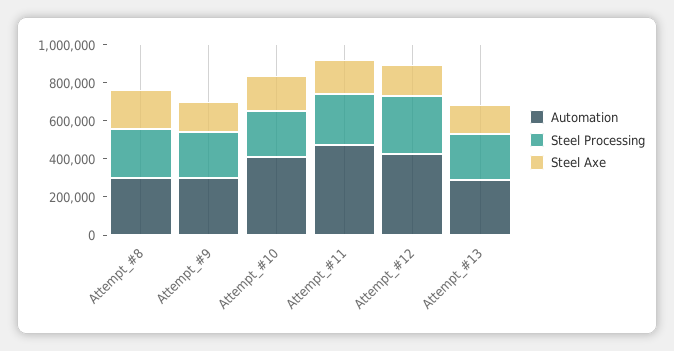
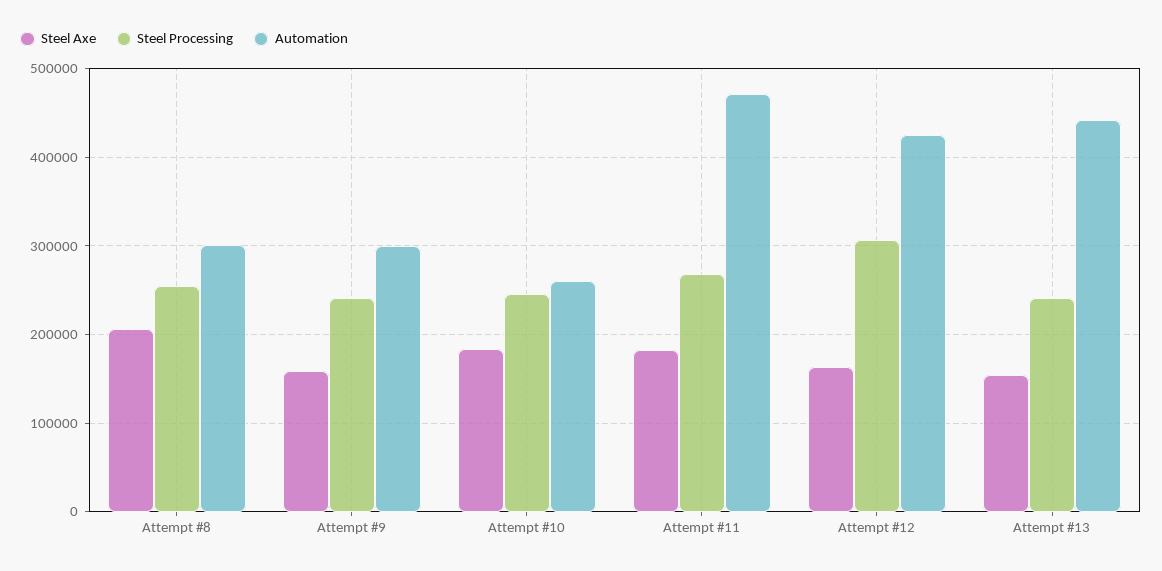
  {
    "Automation": {
      "Attempt_#8": 300000,
      "Attempt_#9": 300000,
-     "Attempt_#10": 400000,
+     "Attempt_#10": 260000,
      "Attempt_#11": 470000,
      "Attempt_#12": 430000,
-     "Attempt_#13": 300000
+     "Attempt_#13": 440000
    },
    "Steel Processing": {
      "Attempt_#8": 260000,
      "Attempt_#9": 240000,
      "Attempt_#10": 250000,
      "Attempt_#11": 270000,
      "Attempt_#12": 310000,
      "Attempt_#13": 240000
    },
    "Steel Axe": {
      "Attempt_#8": 210000,
      "Attempt_#9": 160000,
      "Attempt_#10": 180000,
      "Attempt_#11": 180000,
      "Attempt_#12": 160000,
      "Attempt_#13": 150000
    }
  }

